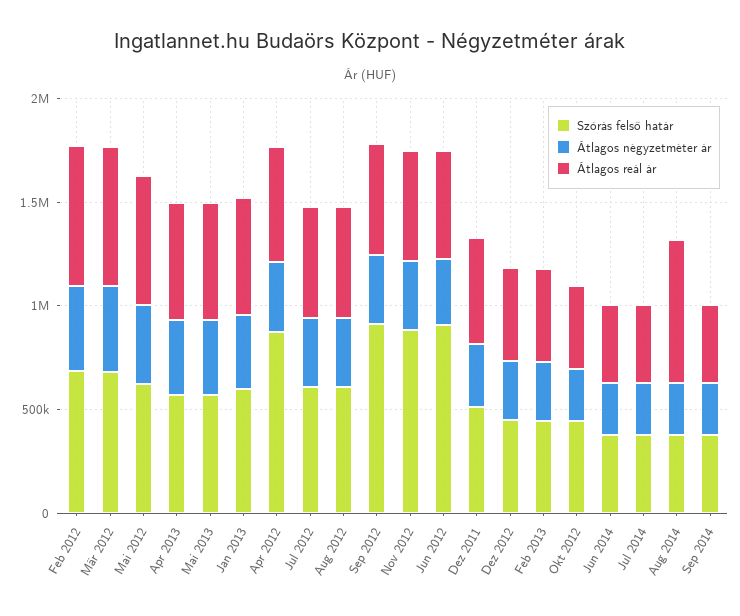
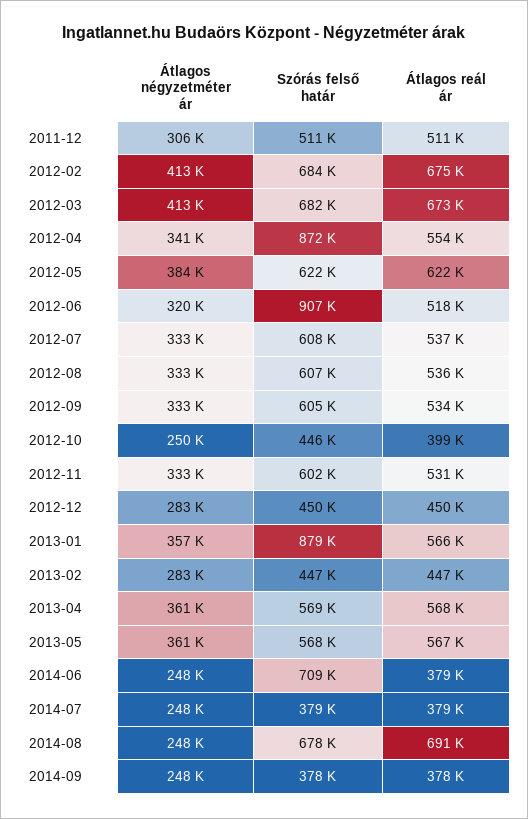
  {
    "Szórás felső határ": {
      "Feb 2012": 684000,
      "Mär 2012": 682000,
      "Mai 2012": 622000,
      "Apr 2013": 569000,
      "Mai 2013": 568000,
-     "Jan 2013": 600000,
+     "Jan 2013": 879000,
      "Apr 2012": 872000,
      "Jul 2012": 608000,
      "Aug 2012": 607000,
-     "Sep 2012": 900000,
+     "Sep 2012": 605000,
-     "Nov 2012": 900000,
+     "Nov 2012": 602000,
      "Jun 2012": 907000,
      "Dez 2011": 511000,
      "Dez 2012": 450000,
      "Feb 2013": 447000,
      "Okt 2012": 446000,
-     "Jun 2014": 400000,
+     "Jun 2014": 709000,
      "Jul 2014": 379000,
-     "Aug 2014": 400000,
+     "Aug 2014": 678000,
      "Sep 2014": 378000
    },
    "Átlagos négyzetméter ár": {
      "Feb 2012": 413000,
      "Mär 2012": 413000,
      "Mai 2012": 384000,
      "Apr 2013": 361000,
      "Mai 2013": 361000,
      "Jan 2013": 357000,
      "Apr 2012": 341000,
      "Jul 2012": 333000,
      "Aug 2012": 333000,
      "Sep 2012": 333000,
      "Nov 2012": 333000,
      "Jun 2012": 320000,
      "Dez 2011": 306000,
      "Dez 2012": 283000,
      "Feb 2013": 283000,
      "Okt 2012": 250000,
      "Jun 2014": 248000,
      "Jul 2014": 248000,
      "Aug 2014": 248000,
      "Sep 2014": 248000
    },
    "Átlagos reál ár": {
      "Feb 2012": 675000,
      "Mär 2012": 673000,
      "Mai 2012": 622000,
      "Apr 2013": 568000,
      "Mai 2013": 567000,
      "Jan 2013": 566000,
      "Apr 2012": 554000,
      "Jul 2012": 537000,
      "Aug 2012": 536000,
      "Sep 2012": 534000,
      "Nov 2012": 531000,
      "Jun 2012": 518000,
      "Dez 2011": 511000,
      "Dez 2012": 450000,
      "Feb 2013": 447000,
      "Okt 2012": 399000,
      "Jun 2014": 379000,
      "Jul 2014": 379000,
      "Aug 2014": 691000,
      "Sep 2014": 378000
    }
  }

